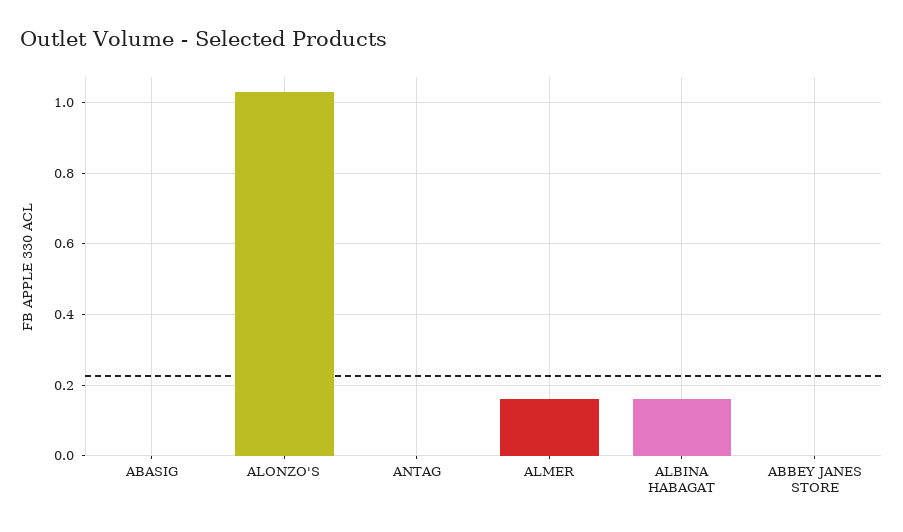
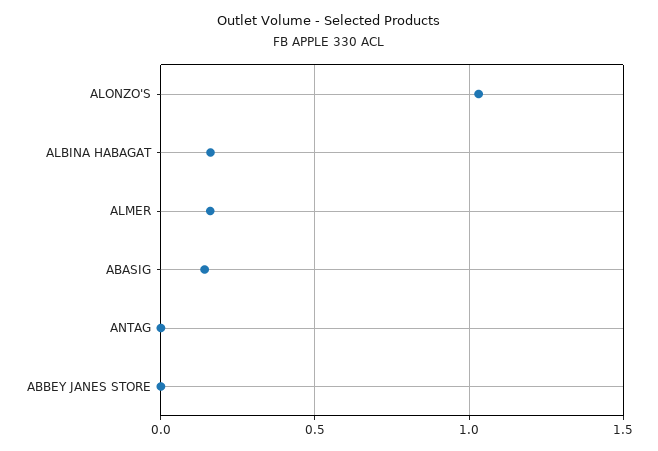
  {
-   "ABASIG": 0,
+   "ABASIG": 0.15,
    "ALONZO'S": 1.04,
    "ANTAG": 0,
    "ALMER": 0.16,
    "ALBINA HABAGAT": 0.16,
    "ABBEY JANES STORE": 0
  }

